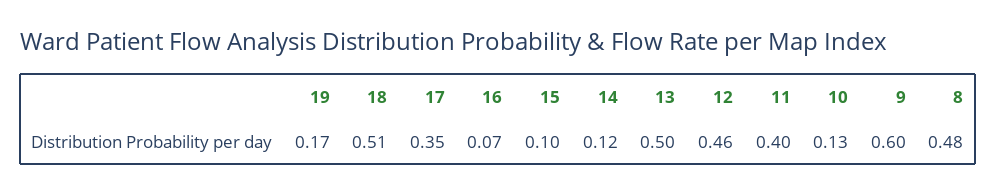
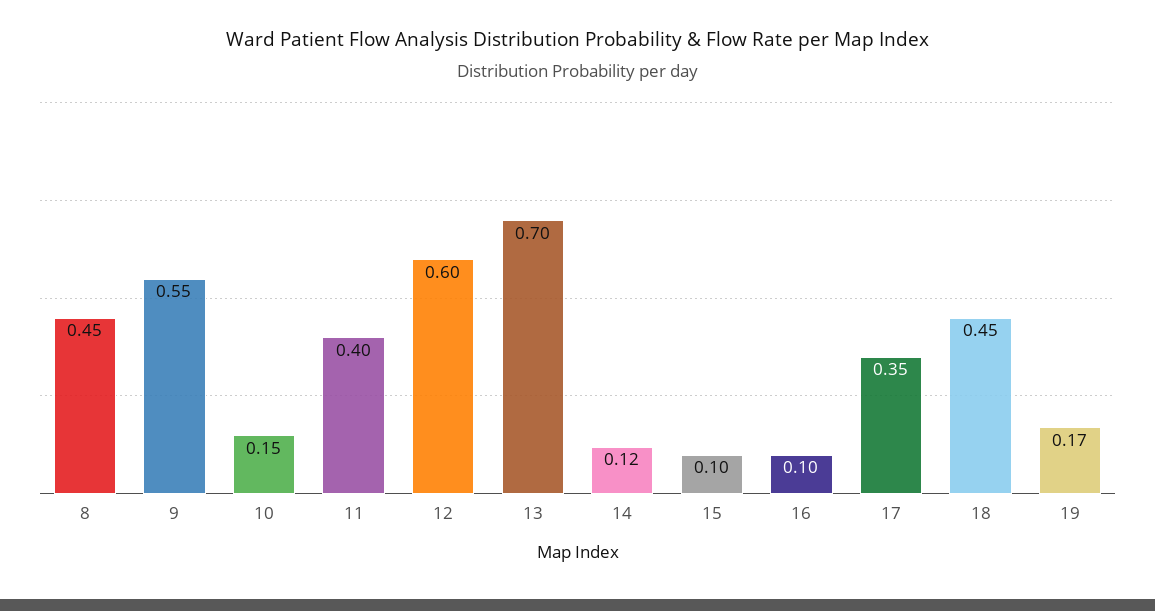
  {
    "19": 0.17,
-   "18": 0.51,
+   "18": 0.45,
    "17": 0.35,
-   "16": 0.07,
+   "16": 0.1,
    "15": 0.1,
    "14": 0.12,
-   "13": 0.5,
+   "13": 0.7,
-   "12": 0.46,
+   "12": 0.6,
    "11": 0.4,
-   "10": 0.13,
+   "10": 0.15,
-   "9": 0.6,
+   "9": 0.55,
-   "8": 0.48
+   "8": 0.45
  }

